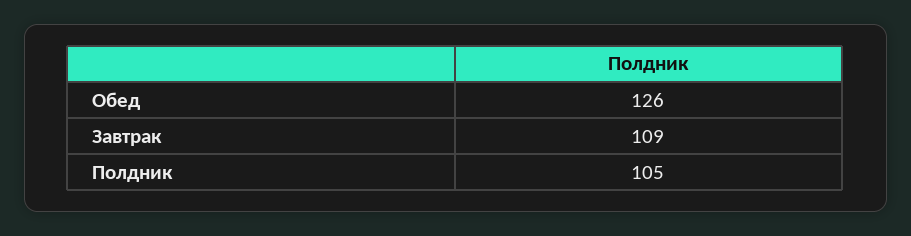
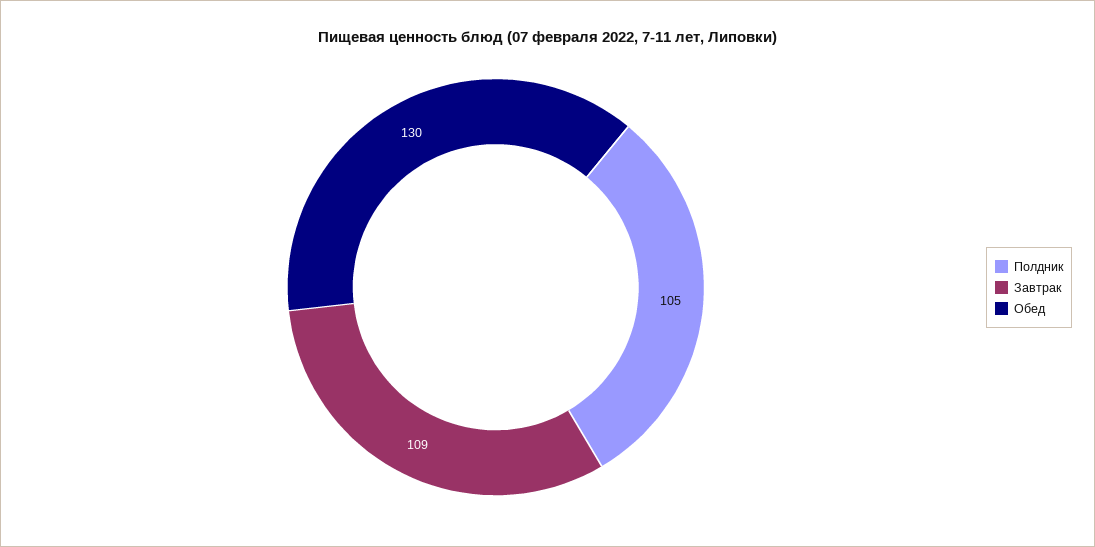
  {
-   "Обед": 126,
+   "Обед": 130,
    "Завтрак": 109,
    "Полдник": 105
  }

